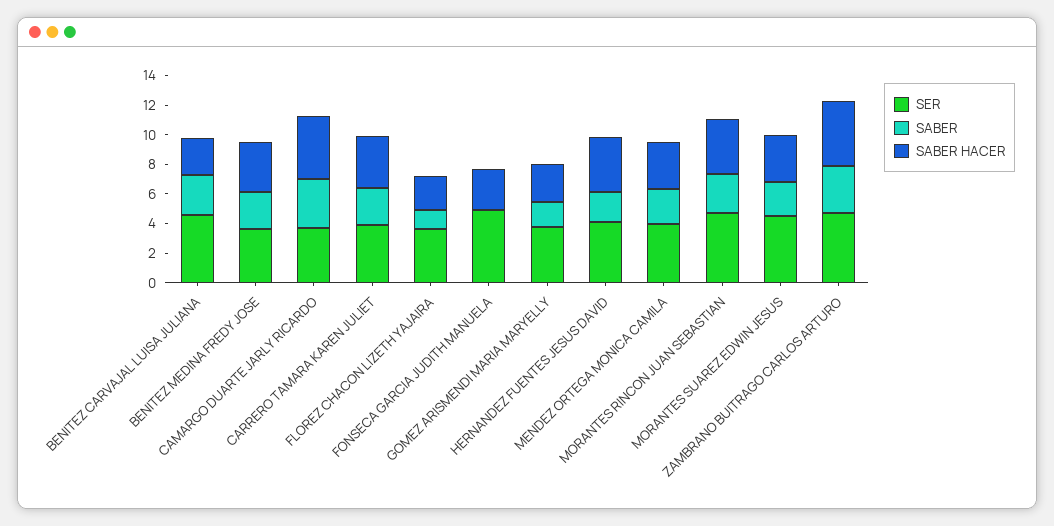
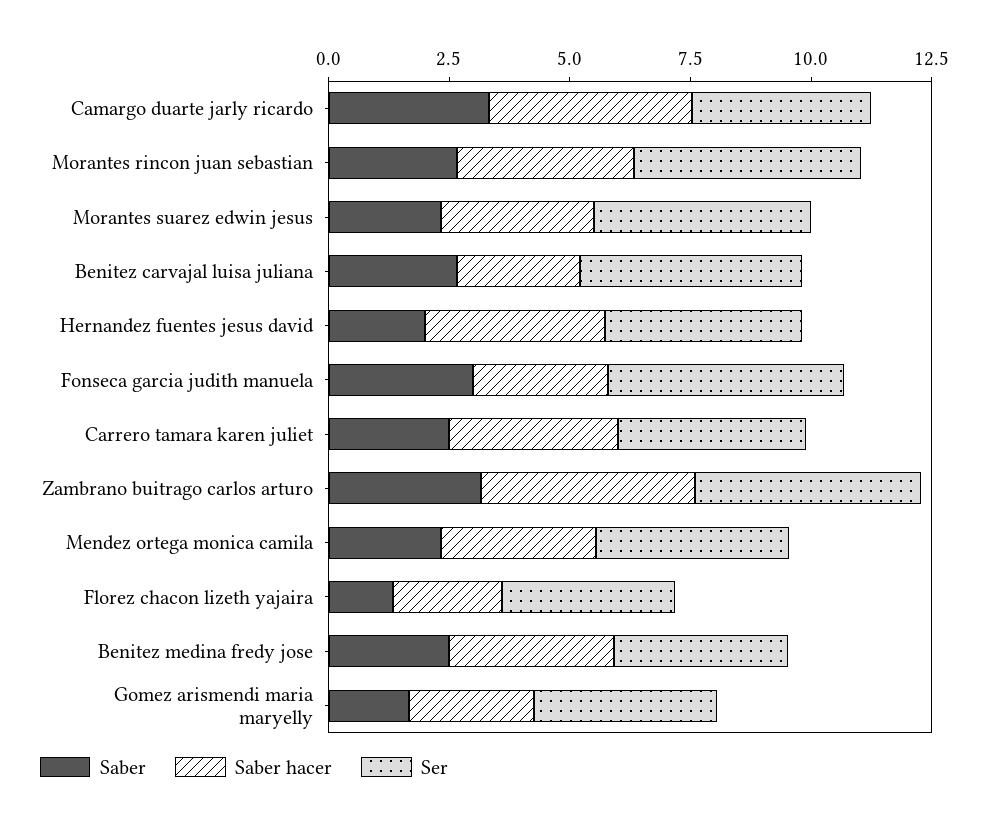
  {
    "SER": {
      "BENITEZ CARVAJAL LUISA JULIANA": 4.5,
      "BENITEZ MEDINA FREDY JOSE": 3.5,
      "CAMARGO DUARTE JARLY RICARDO": 3.5,
      "CARRERO TAMARA KAREN JULIET": 4,
      "FLOREZ CHACON LIZETH YAJAIRA": 3.5,
      "FONSECA GARCIA JUDITH MANUELA": 5,
      "GOMEZ ARISMENDI MARIA MARYELLY": 4,
      "HERNANDEZ FUENTES JESUS DAVID": 4,
      "MENDEZ ORTEGA MONICA CAMILA": 4,
      "MORANTES RINCON JUAN SEBASTIAN": 4.5,
      "MORANTES SUAREZ EDWIN JESUS": 4.5,
      "ZAMBRANO BUITRAGO CARLOS ARTURO": 4.5
    },
    "SABER": {
      "BENITEZ CARVAJAL LUISA JULIANA": 2.5,
      "BENITEZ MEDINA FREDY JOSE": 2.5,
      "CAMARGO DUARTE JARLY RICARDO": 3.5,
      "CARRERO TAMARA KAREN JULIET": 2.5,
      "FLOREZ CHACON LIZETH YAJAIRA": 1.5,
-     "FONSECA GARCIA JUDITH MANUELA": 0,
+     "FONSECA GARCIA JUDITH MANUELA": 3,
      "GOMEZ ARISMENDI MARIA MARYELLY": 1.5,
      "HERNANDEZ FUENTES JESUS DAVID": 2,
      "MENDEZ ORTEGA MONICA CAMILA": 2.5,
      "MORANTES RINCON JUAN SEBASTIAN": 2.5,
      "MORANTES SUAREZ EDWIN JESUS": 2.5,
      "ZAMBRANO BUITRAGO CARLOS ARTURO": 3
    },
    "SABER HACER": {
      "BENITEZ CARVAJAL LUISA JULIANA": 2.5,
      "BENITEZ MEDINA FREDY JOSE": 3.5,
      "CAMARGO DUARTE JARLY RICARDO": 4,
      "CARRERO TAMARA KAREN JULIET": 3.5,
      "FLOREZ CHACON LIZETH YAJAIRA": 2.5,
      "FONSECA GARCIA JUDITH MANUELA": 3,
      "GOMEZ ARISMENDI MARIA MARYELLY": 2.5,
      "HERNANDEZ FUENTES JESUS DAVID": 3.5,
      "MENDEZ ORTEGA MONICA CAMILA": 3,
      "MORANTES RINCON JUAN SEBASTIAN": 3.5,
      "MORANTES SUAREZ EDWIN JESUS": 3,
      "ZAMBRANO BUITRAGO CARLOS ARTURO": 4.5
    }
  }

